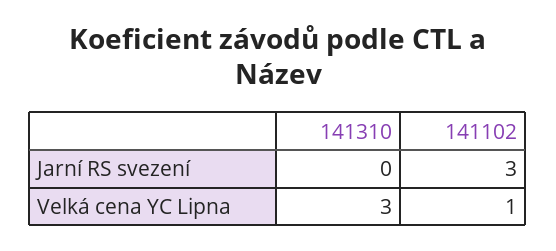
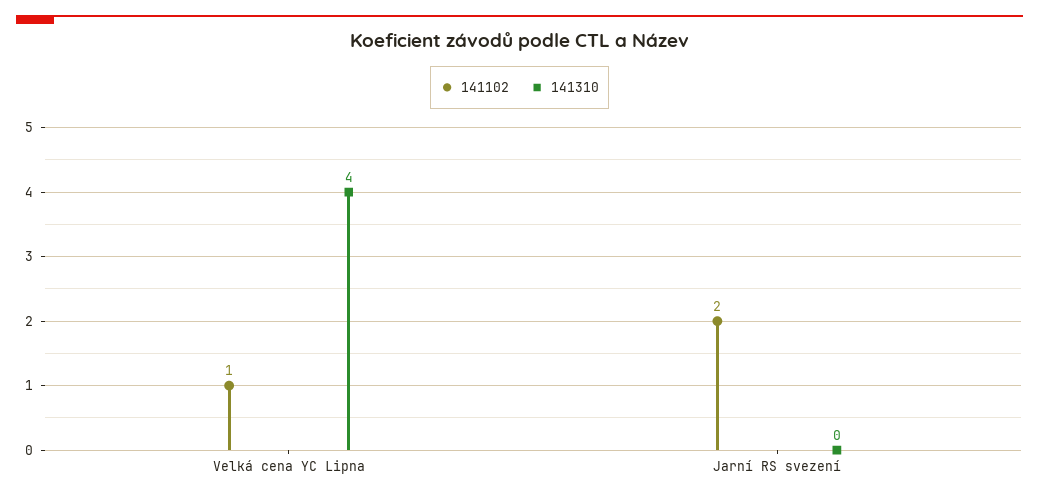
  {
    "141310": {
      "Jarní RS svezení": 0,
-     "Velká cena YC Lipna": 3
+     "Velká cena YC Lipna": 4
    },
    "141102": {
-     "Jarní RS svezení": 3,
+     "Jarní RS svezení": 2,
      "Velká cena YC Lipna": 1
    }
  }

